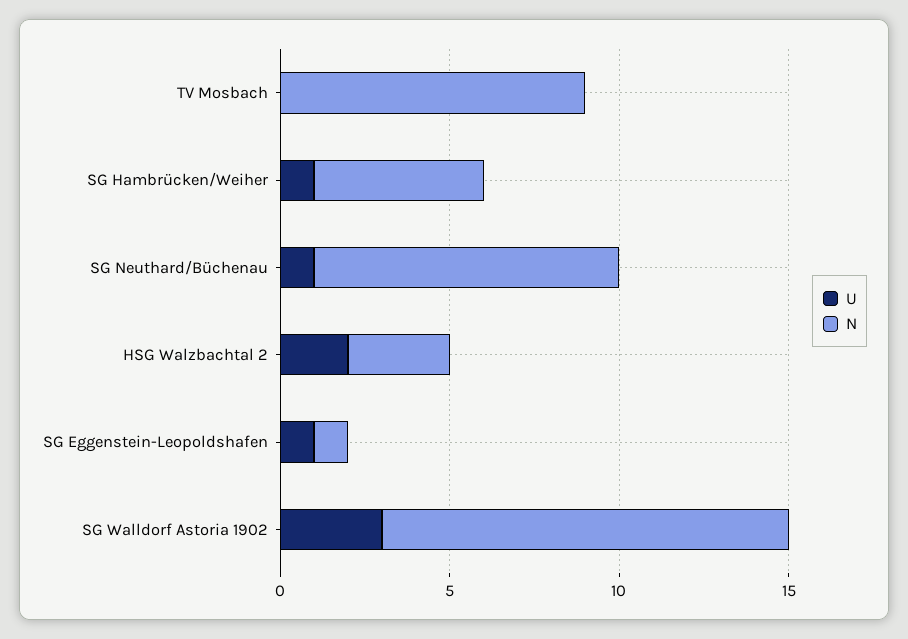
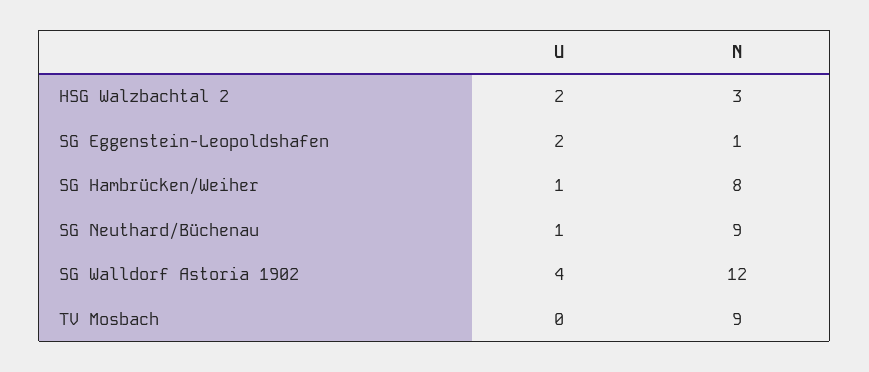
  {
    "U": {
      "TV Mosbach": 0,
      "SG Hambrücken/Weiher": 1,
      "SG Neuthard/Büchenau": 1,
      "HSG Walzbachtal 2": 2,
-     "SG Eggenstein-Leopoldshafen": 1,
+     "SG Eggenstein-Leopoldshafen": 2,
-     "SG Walldorf Astoria 1902": 3
+     "SG Walldorf Astoria 1902": 4
    },
    "N": {
      "TV Mosbach": 9,
-     "SG Hambrücken/Weiher": 5,
+     "SG Hambrücken/Weiher": 8,
      "SG Neuthard/Büchenau": 9,
      "HSG Walzbachtal 2": 3,
      "SG Eggenstein-Leopoldshafen": 1,
      "SG Walldorf Astoria 1902": 12
    }
  }

